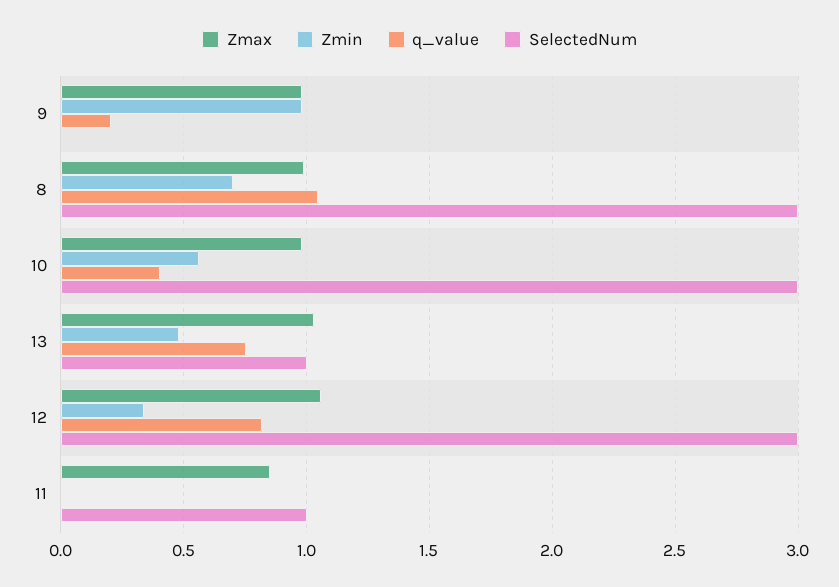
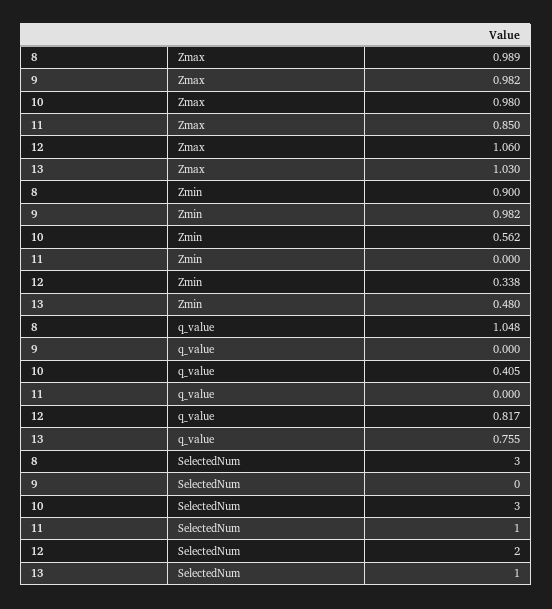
  {
    "Zmax": {
      "9": 0.982,
      "8": 0.989,
      "10": 0.98,
      "13": 1.03,
      "12": 1.06,
      "11": 0.85
    },
    "Zmin": {
      "9": 0.982,
-     "8": 0.7,
+     "8": 0.9,
      "10": 0.562,
      "13": 0.48,
      "12": 0.338,
      "11": 0
    },
    "q_value": {
-     "9": 0.2,
+     "9": 0,
      "8": 1.048,
      "10": 0.405,
      "13": 0.755,
      "12": 0.817,
      "11": 0
    },
    "SelectedNum": {
      "9": 0,
      "8": 3,
      "10": 3,
      "13": 1,
-     "12": 3,
+     "12": 2,
      "11": 1
    }
  }

